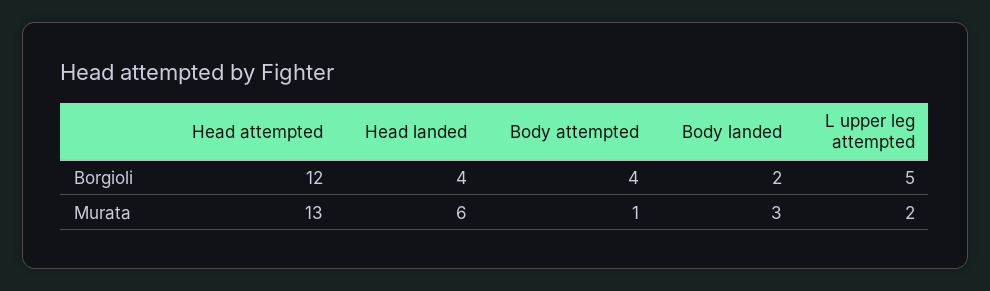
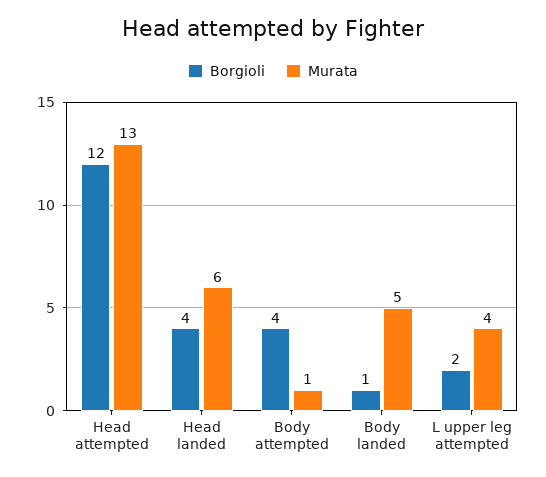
  {
    "Borgioli": {
      "Head attempted": 12,
      "Head landed": 4,
      "Body attempted": 4,
-     "Body landed": 2,
+     "Body landed": 1,
-     "L upper leg attempted": 5
+     "L upper leg attempted": 2
    },
    "Murata": {
      "Head attempted": 13,
      "Head landed": 6,
      "Body attempted": 1,
-     "Body landed": 3,
+     "Body landed": 5,
-     "L upper leg attempted": 2
+     "L upper leg attempted": 4
    }
  }

